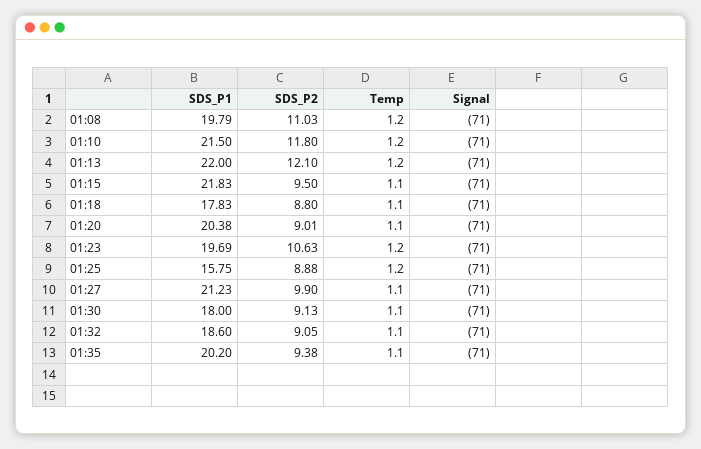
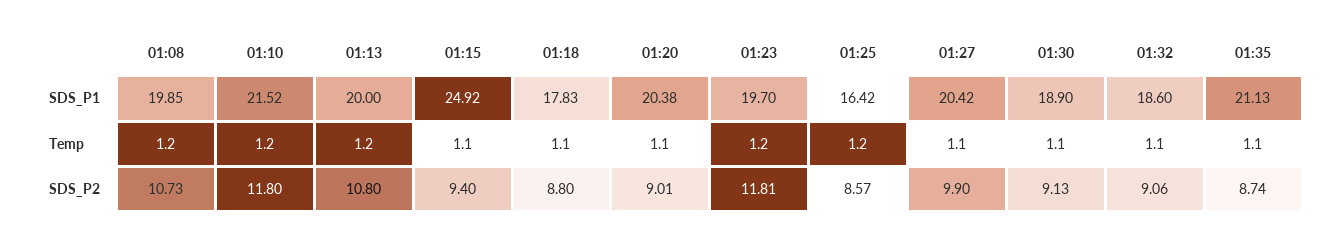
  {
    "SDS_P1": {
-     "01:08": 19.79,
+     "01:08": 19.85,
-     "01:10": 21.5,
+     "01:10": 21.52,
-     "01:13": 22,
+     "01:13": 20,
-     "01:15": 21.83,
+     "01:15": 24.92,
      "01:18": 17.83,
      "01:20": 20.38,
-     "01:23": 19.69,
+     "01:23": 19.7,
-     "01:25": 15.75,
+     "01:25": 16.42,
-     "01:27": 21.23,
+     "01:27": 20.42,
-     "01:30": 18,
+     "01:30": 18.9,
      "01:32": 18.6,
-     "01:35": 20.2
+     "01:35": 21.13
    },
    "SDS_P2": {
-     "01:08": 11.03,
+     "01:08": 10.73,
      "01:10": 11.8,
-     "01:13": 12.1,
+     "01:13": 10.8,
-     "01:15": 9.5,
+     "01:15": 9.4,
      "01:18": 8.8,
      "01:20": 9.01,
-     "01:23": 10.63,
+     "01:23": 11.81,
-     "01:25": 8.88,
+     "01:25": 8.57,
      "01:27": 9.9,
      "01:30": 9.13,
-     "01:32": 9.05,
+     "01:32": 9.06,
-     "01:35": 9.38
+     "01:35": 8.74
    },
    "Temp": {
      "01:08": 1.2,
      "01:10": 1.2,
      "01:13": 1.2,
      "01:15": 1.1,
      "01:18": 1.1,
      "01:20": 1.1,
      "01:23": 1.2,
      "01:25": 1.2,
      "01:27": 1.1,
      "01:30": 1.1,
      "01:32": 1.1,
      "01:35": 1.1
-   },
+   }
-   "Signal": {
-     "01:08": -71,
-     "01:10": -71,
-     "01:13": -71,
-     "01:15": -71,
-     "01:18": -71,
-     "01:20": -71,
-     "01:23": -71,
-     "01:25": -71,
-     "01:27": -71,
-     "01:30": -71,
-     "01:32": -71,
-     "01:35": -71
-   }
  }

